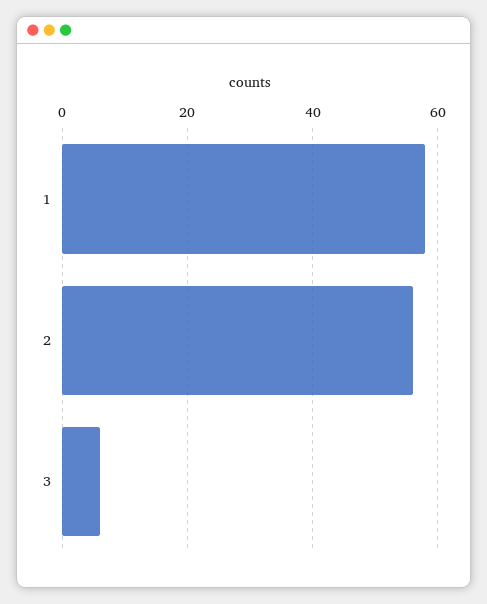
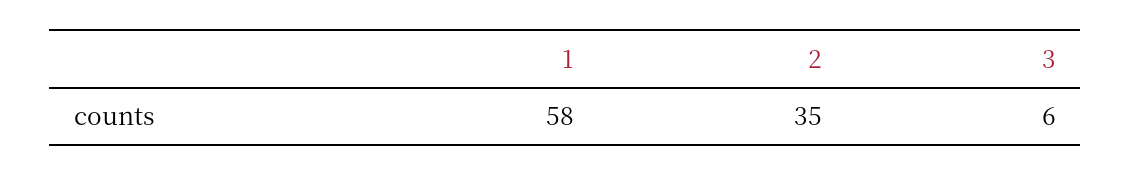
  {
    "1": 58,
-   "2": 55,
+   "2": 35,
    "3": 6
  }

